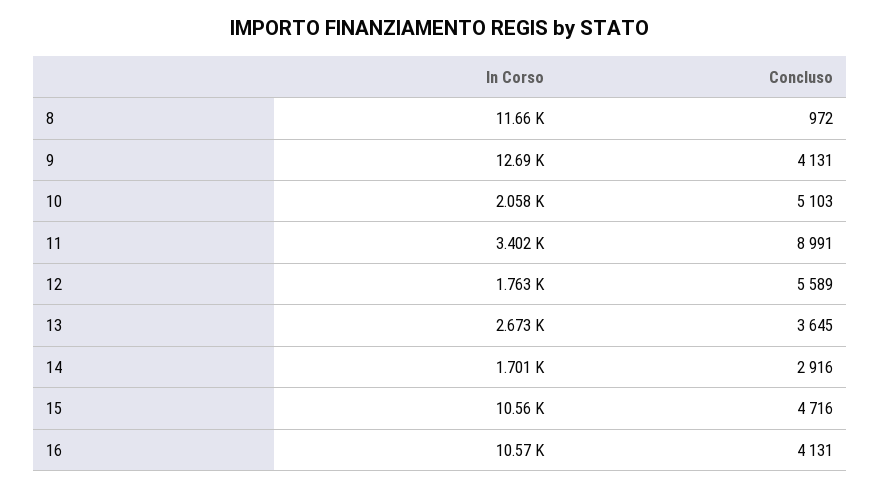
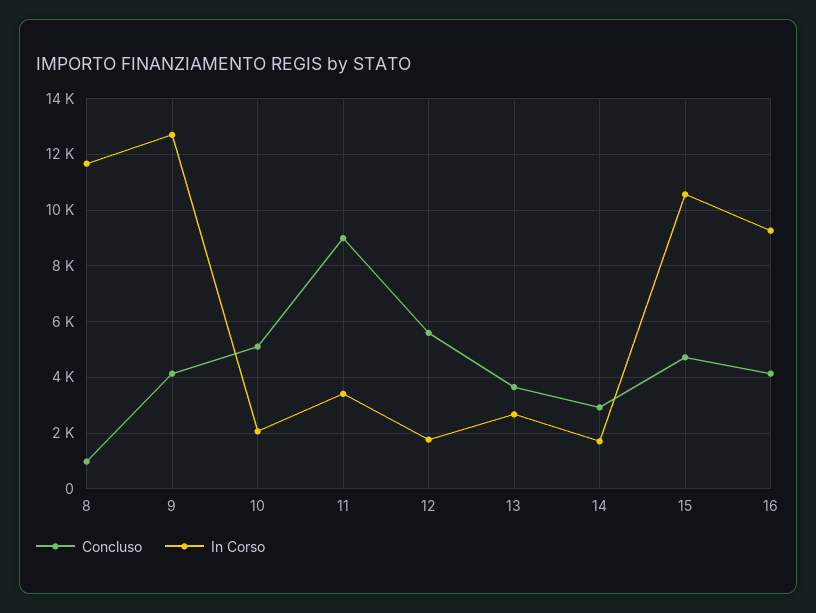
  {
    "In Corso": {
      "8": 11660,
      "9": 12690,
      "10": 2058,
      "11": 3402,
      "12": 1763,
      "13": 2673,
      "14": 1701,
      "15": 10560,
-     "16": 10570
+     "16": 9250
    },
    "Concluso": {
      "8": 972,
      "9": 4131,
      "10": 5103,
      "11": 8991,
      "12": 5589,
      "13": 3645,
      "14": 2916,
      "15": 4716,
      "16": 4131
    }
  }

